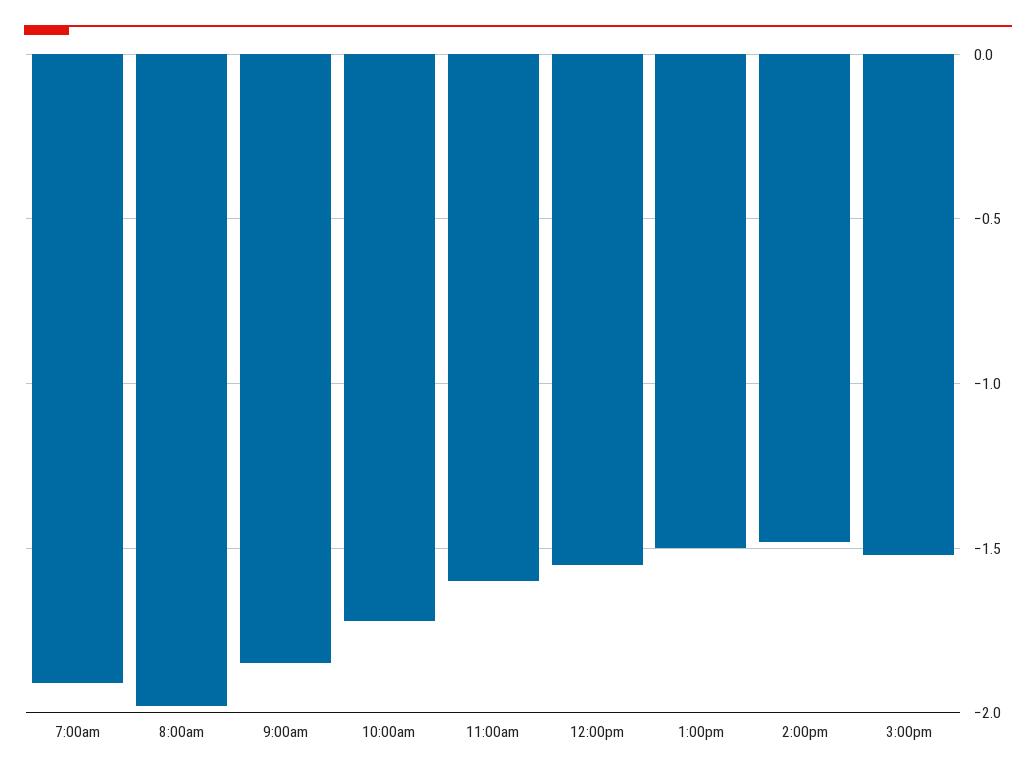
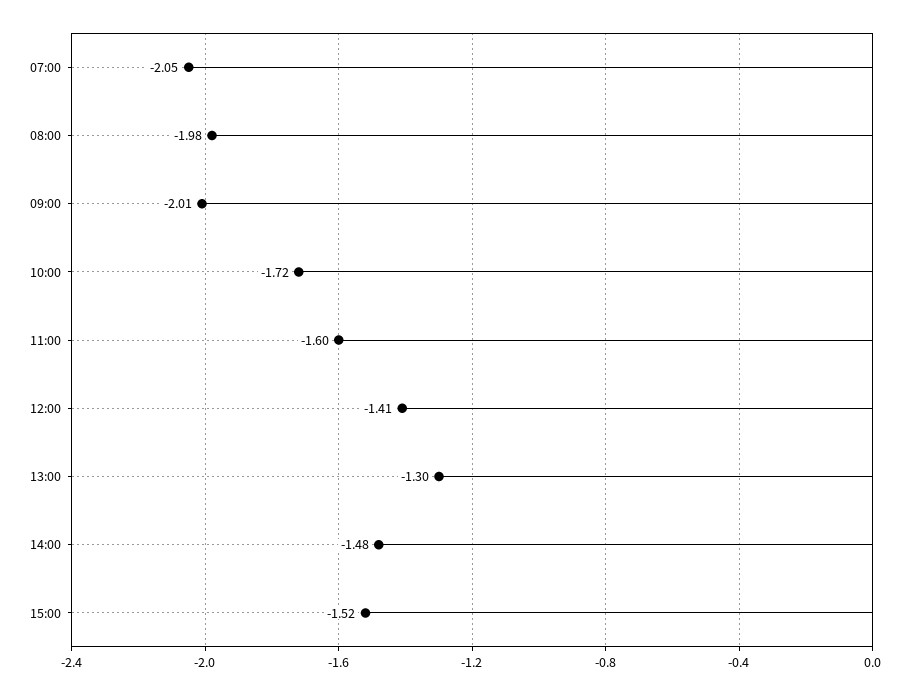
  {
-   "7:00am": -1.9,
+   "7:00am": -2.05,
    "8:00am": -1.98,
-   "9:00am": -1.85,
+   "9:00am": -2.01,
    "10:00am": -1.72,
    "11:00am": -1.6,
-   "12:00pm": -1.55,
+   "12:00pm": -1.41,
-   "1:00pm": -1.5,
+   "1:00pm": -1.3,
    "2:00pm": -1.48,
    "3:00pm": -1.52
  }

